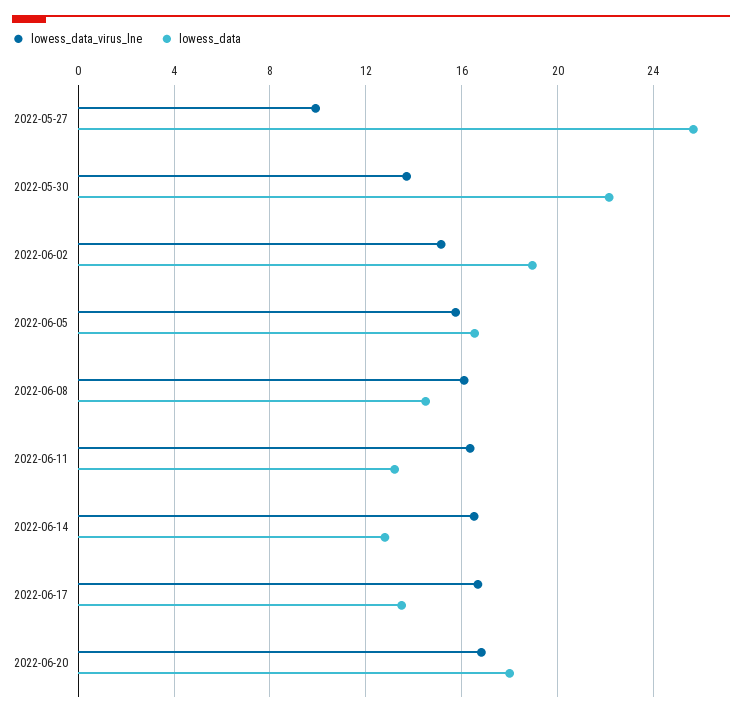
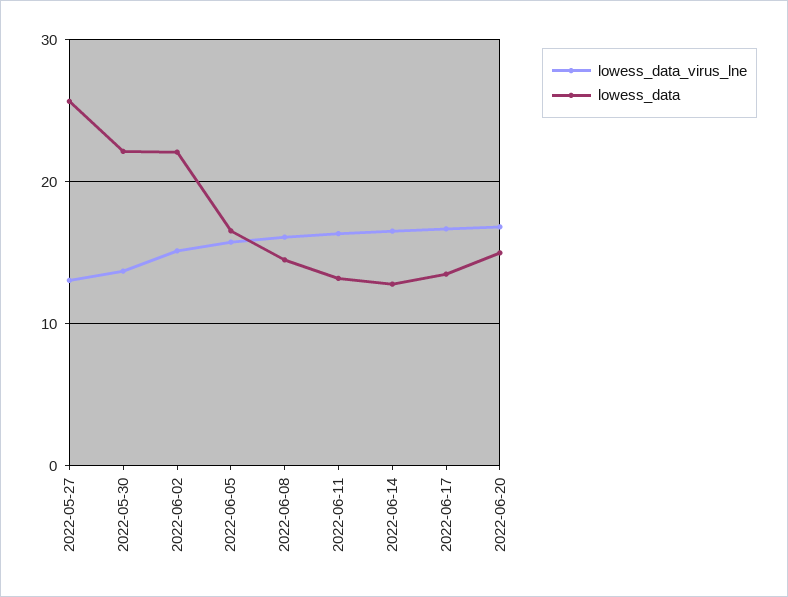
  {
    "lowess_data_virus_lne": {
-     "2022-05-27": 10,
+     "2022-05-27": 13,
      "2022-05-30": 13.5,
      "2022-06-02": 15,
      "2022-06-05": 16,
      "2022-06-08": 16,
      "2022-06-11": 16.5,
      "2022-06-14": 16.5,
      "2022-06-17": 16.5,
      "2022-06-20": 17
    },
    "lowess_data": {
      "2022-05-27": 25.5,
      "2022-05-30": 22,
-     "2022-06-02": 19,
+     "2022-06-02": 22,
      "2022-06-05": 16.5,
      "2022-06-08": 14.5,
      "2022-06-11": 13,
      "2022-06-14": 13,
      "2022-06-17": 13.5,
-     "2022-06-20": 18
+     "2022-06-20": 15
    }
  }

